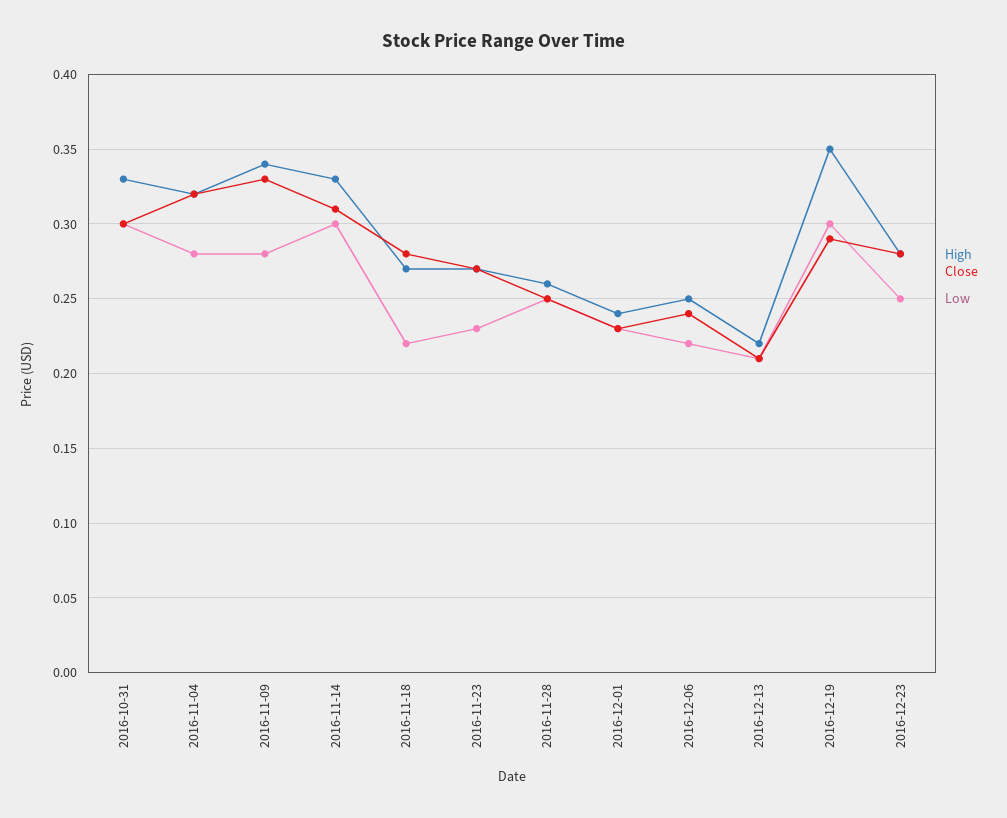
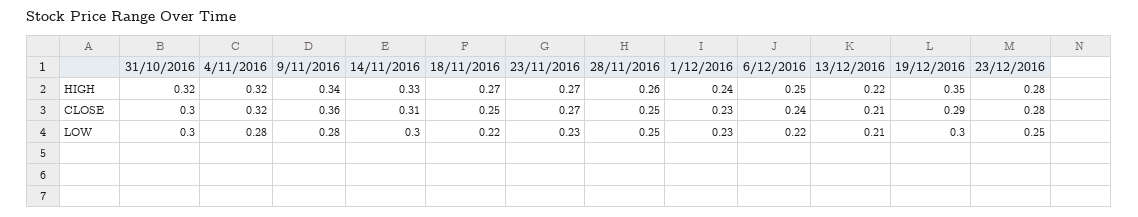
  {
    "High": {
-     "2016-10-31": 0.33,
+     "2016-10-31": 0.32,
      "2016-11-04": 0.32,
      "2016-11-09": 0.34,
      "2016-11-14": 0.33,
      "2016-11-18": 0.27,
      "2016-11-23": 0.27,
      "2016-11-28": 0.26,
      "2016-12-01": 0.24,
      "2016-12-06": 0.25,
      "2016-12-13": 0.22,
      "2016-12-19": 0.35,
      "2016-12-23": 0.28
    },
    "Close": {
      "2016-10-31": 0.3,
      "2016-11-04": 0.32,
-     "2016-11-09": 0.33,
+     "2016-11-09": 0.36,
      "2016-11-14": 0.31,
-     "2016-11-18": 0.28,
+     "2016-11-18": 0.25,
      "2016-11-23": 0.27,
      "2016-11-28": 0.25,
      "2016-12-01": 0.23,
      "2016-12-06": 0.24,
      "2016-12-13": 0.21,
      "2016-12-19": 0.29,
      "2016-12-23": 0.28
    },
    "Low": {
      "2016-10-31": 0.3,
      "2016-11-04": 0.28,
      "2016-11-09": 0.28,
      "2016-11-14": 0.3,
      "2016-11-18": 0.22,
      "2016-11-23": 0.23,
      "2016-11-28": 0.25,
      "2016-12-01": 0.23,
      "2016-12-06": 0.22,
      "2016-12-13": 0.21,
      "2016-12-19": 0.3,
      "2016-12-23": 0.25
    }
  }

